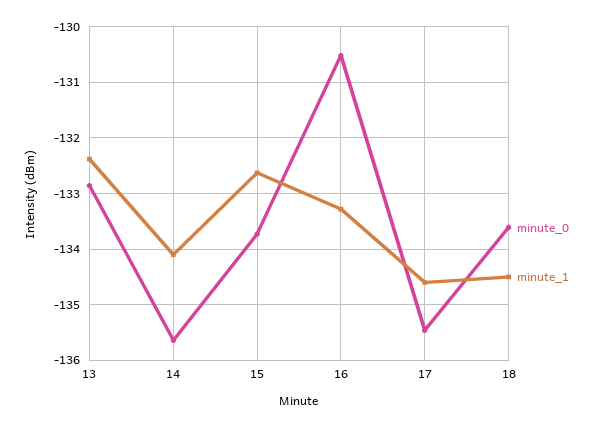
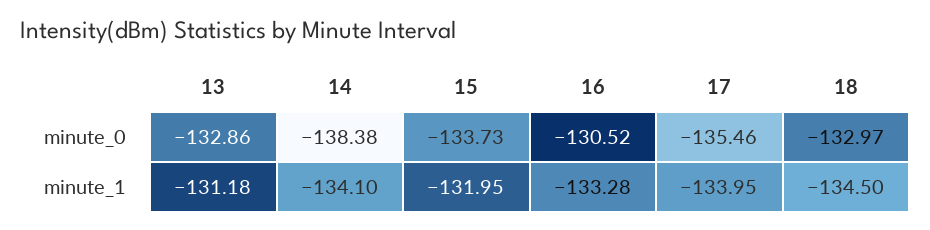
  {
    "minute_0": {
      "13": -132.86,
-     "14": -135.6,
+     "14": -138.38,
      "15": -133.73,
      "16": -130.52,
      "17": -135.46,
-     "18": -133.6
+     "18": -132.97
    },
    "minute_1": {
-     "13": -132.4,
+     "13": -131.18,
      "14": -134.1,
-     "15": -132.6,
+     "15": -131.95,
      "16": -133.28,
-     "17": -134.6,
+     "17": -133.95,
      "18": -134.5
    }
  }

